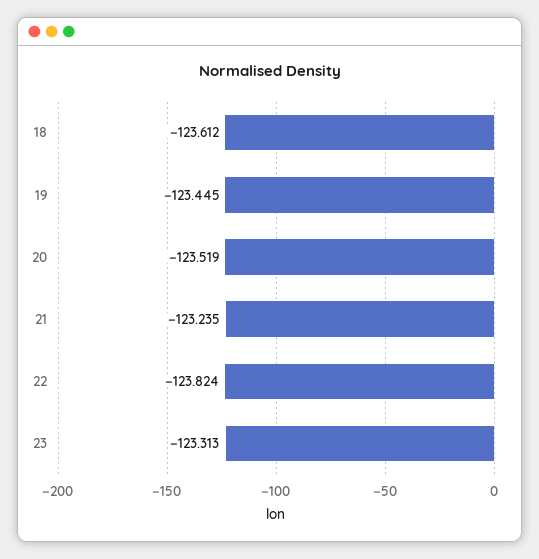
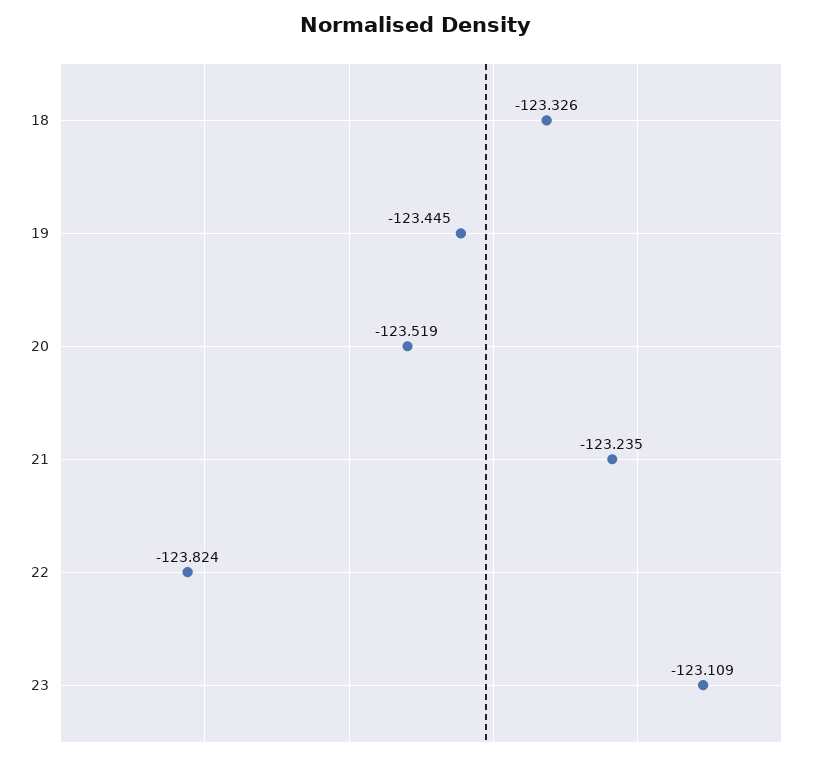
  {
-   "18": -123.612,
+   "18": -123.326,
    "19": -123.445,
    "20": -123.519,
    "21": -123.235,
    "22": -123.824,
-   "23": -123.313
+   "23": -123.109
  }

